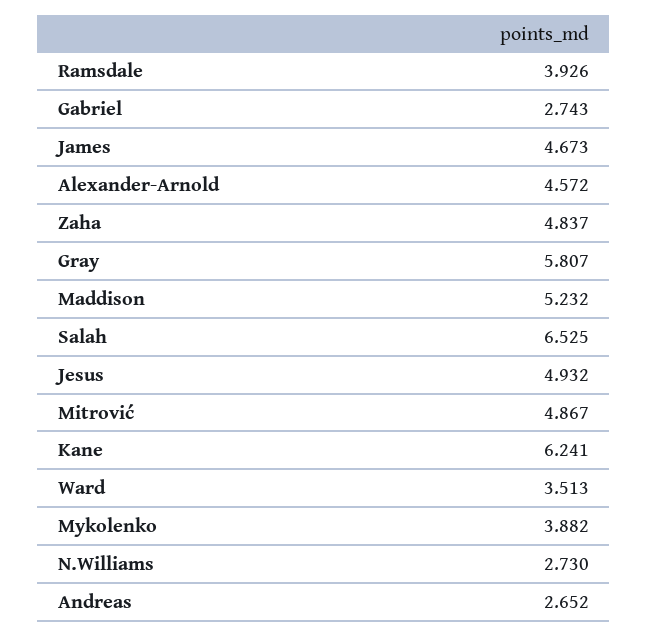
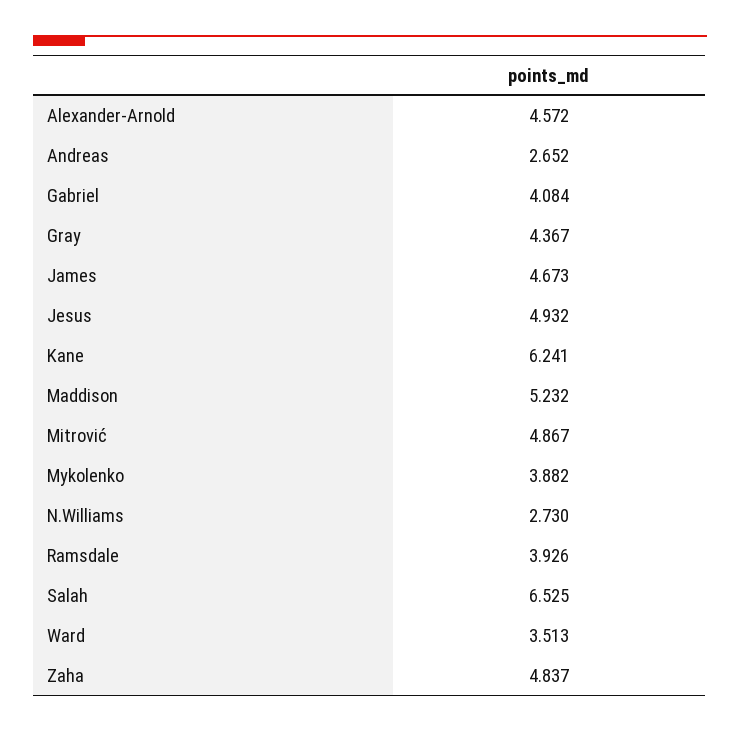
  {
    "Ramsdale": 3.926,
-   "Gabriel": 2.743,
+   "Gabriel": 4.084,
    "James": 4.673,
    "Alexander-Arnold": 4.572,
    "Zaha": 4.837,
-   "Gray": 5.807,
+   "Gray": 4.367,
    "Maddison": 5.232,
    "Salah": 6.525,
    "Jesus": 4.932,
    "Mitrović": 4.867,
    "Kane": 6.241,
    "Ward": 3.513,
    "Mykolenko": 3.882,
    "N.Williams": 2.73,
    "Andreas": 2.652
  }

